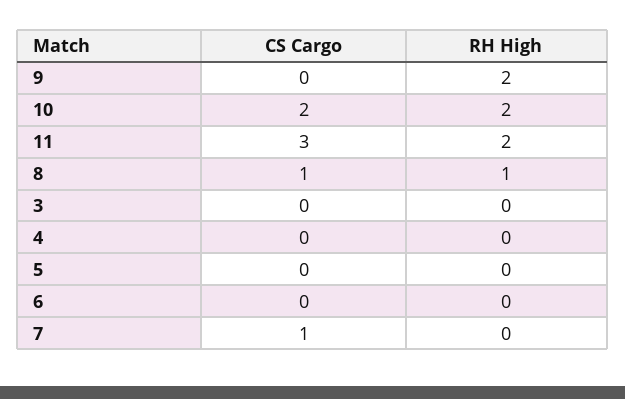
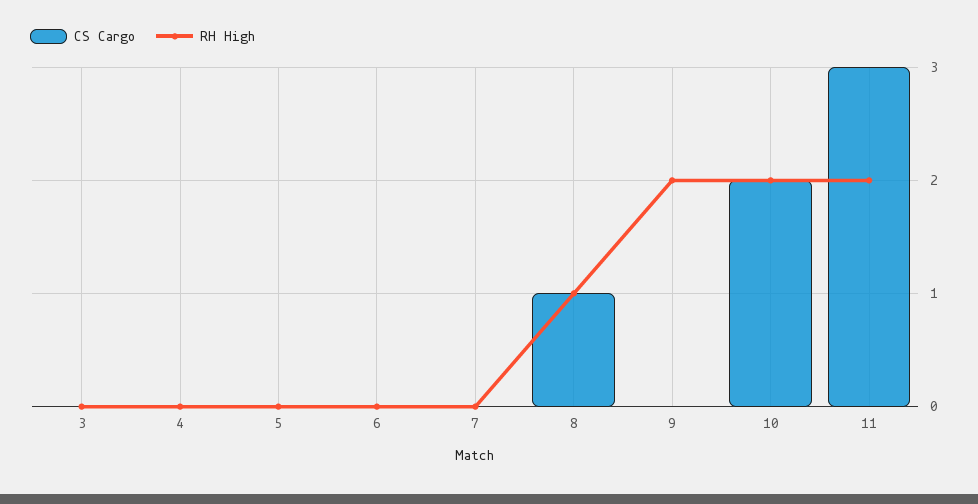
  {
    "CS Cargo": {
      "9": 0,
      "10": 2,
      "11": 3,
      "8": 1,
      "3": 0,
      "4": 0,
      "5": 0,
      "6": 0,
-     "7": 1
+     "7": 0
    },
    "RH High": {
      "9": 2,
      "10": 2,
      "11": 2,
      "8": 1,
      "3": 0,
      "4": 0,
      "5": 0,
      "6": 0,
      "7": 0
    }
  }

